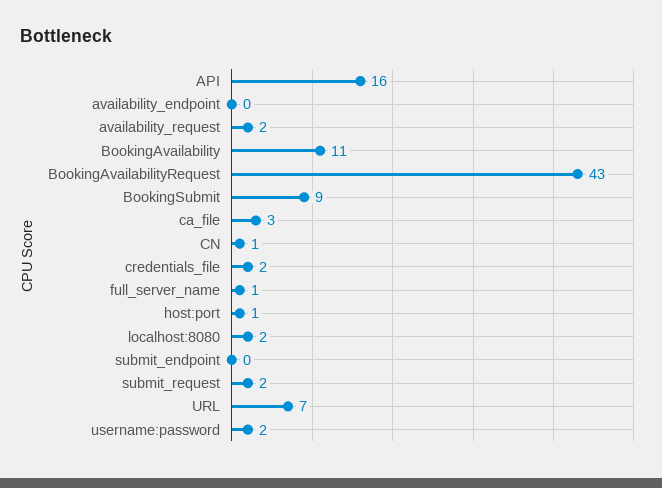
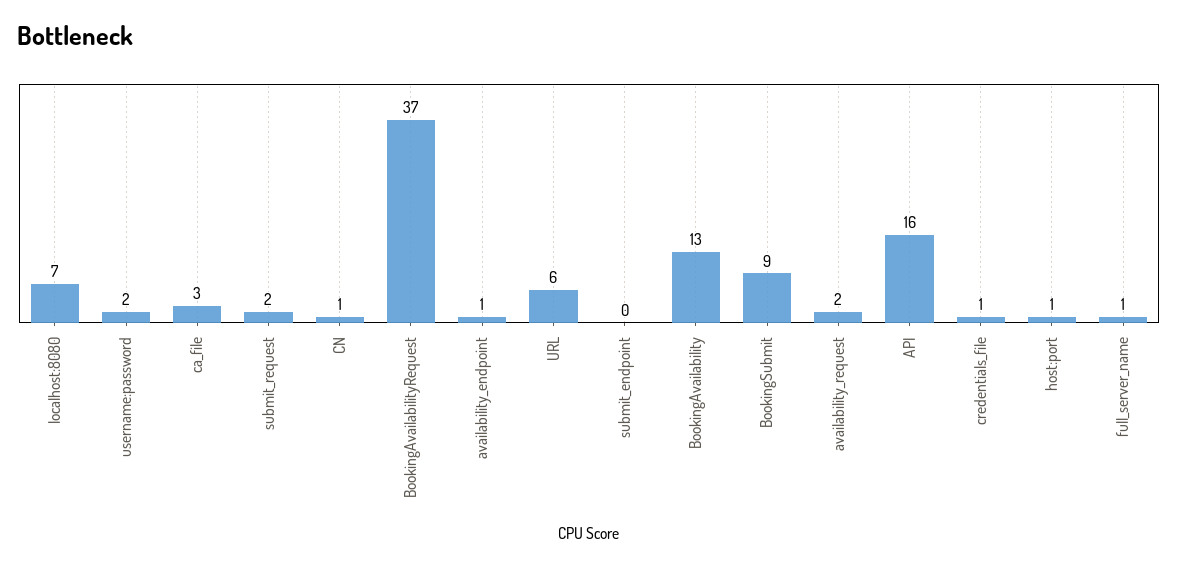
  {
    "API": 16,
-   "availability_endpoint": 0,
+   "availability_endpoint": 1,
    "availability_request": 2,
-   "BookingAvailability": 11,
+   "BookingAvailability": 13,
-   "BookingAvailabilityRequest": 43,
+   "BookingAvailabilityRequest": 37,
    "BookingSubmit": 9,
    "ca_file": 3,
    "CN": 1,
-   "credentials_file": 2,
+   "credentials_file": 1,
    "full_server_name": 1,
    "host:port": 1,
-   "localhost:8080": 2,
+   "localhost:8080": 7,
    "submit_endpoint": 0,
    "submit_request": 2,
-   "URL": 7,
+   "URL": 6,
    "username:password": 2
  }

